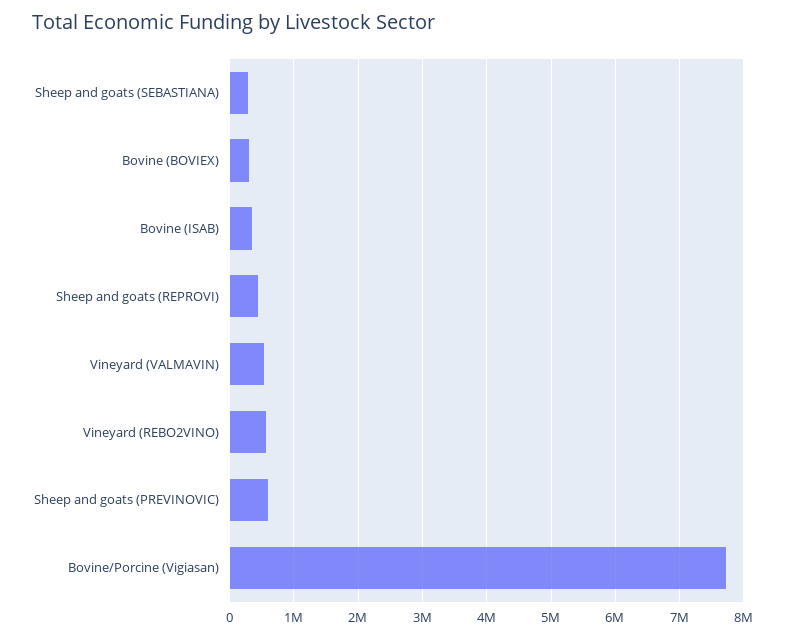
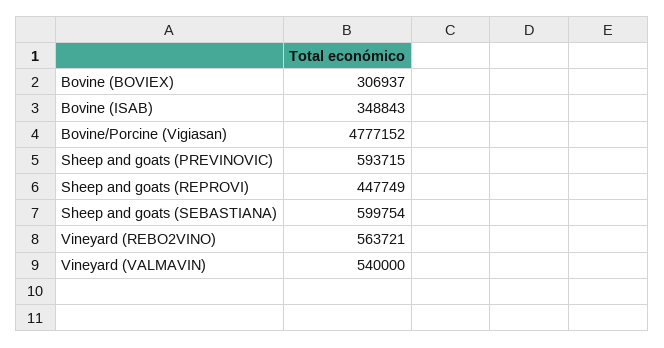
  {
-   "Sheep and goats (SEBASTIANA)": 300000,
+   "Sheep and goats (SEBASTIANA)": 599754,
    "Bovine (BOVIEX)": 306937,
    "Bovine (ISAB)": 348843,
    "Sheep and goats (REPROVI)": 447749,
    "Vineyard (VALMAVIN)": 540000,
    "Vineyard (REBO2VINO)": 563721,
    "Sheep and goats (PREVINOVIC)": 593715,
-   "Bovine/Porcine (Vigiasan)": 7700000
+   "Bovine/Porcine (Vigiasan)": 4777152
  }

